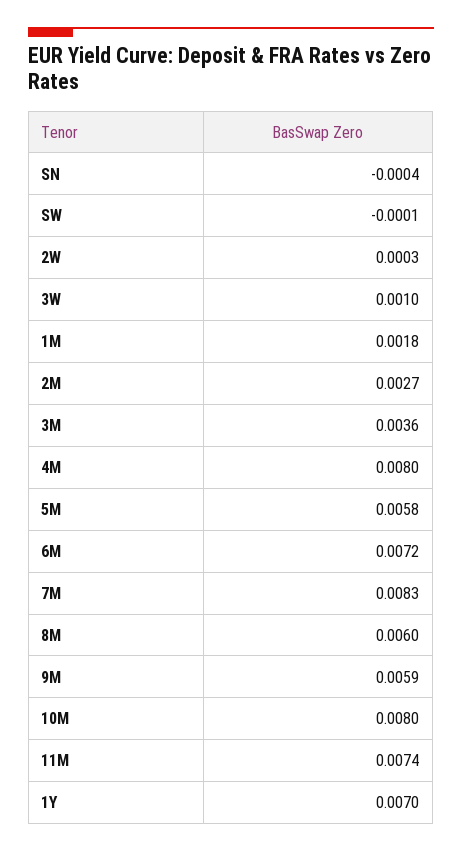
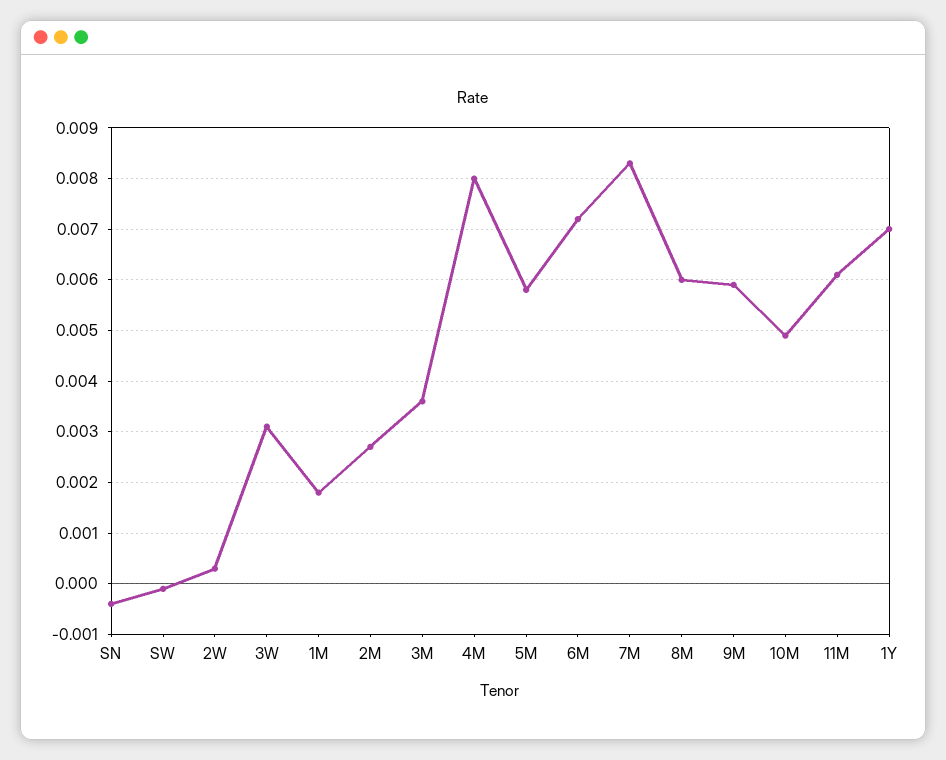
  {
    "SN": -0.0004,
    "SW": -0.0001,
    "2W": 0.0003,
-   "3W": 0.001,
+   "3W": 0.003,
    "1M": 0.0018,
    "2M": 0.0027,
    "3M": 0.0036,
    "4M": 0.008,
    "5M": 0.0058,
    "6M": 0.0072,
    "7M": 0.0083,
    "8M": 0.006,
    "9M": 0.0059,
-   "10M": 0.008,
+   "10M": 0.005,
-   "11M": 0.0074,
+   "11M": 0.006,
    "1Y": 0.007
  }

